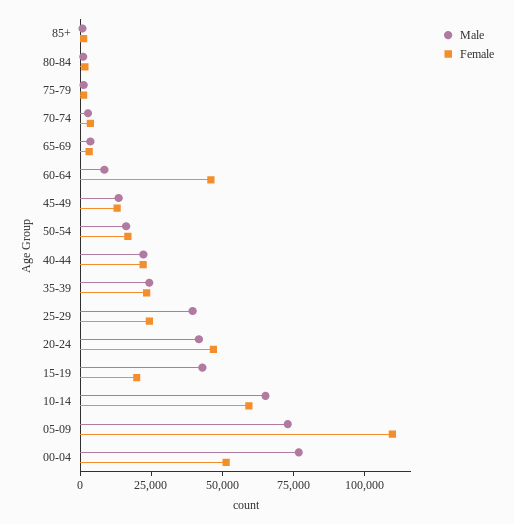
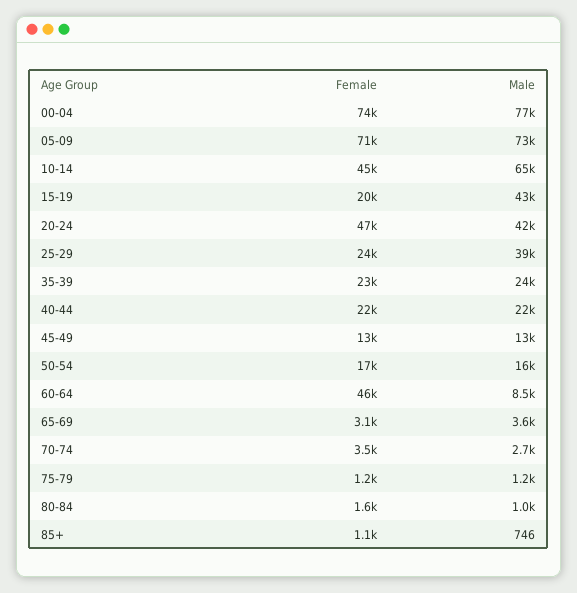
  {
    "Male": {
      "85+": 746,
      "80-84": 1000,
      "75-79": 1200,
      "70-74": 2700,
      "65-69": 3600,
      "60-64": 8500,
      "45-49": 13000,
      "50-54": 16000,
      "40-44": 22000,
      "35-39": 24000,
      "25-29": 39000,
      "20-24": 42000,
      "15-19": 43000,
      "10-14": 65000,
      "05-09": 73000,
      "00-04": 77000
    },
    "Female": {
      "85+": 1100,
      "80-84": 1600,
      "75-79": 1200,
      "70-74": 3500,
      "65-69": 3100,
      "60-64": 46000,
      "45-49": 13000,
      "50-54": 17000,
      "40-44": 22000,
      "35-39": 23000,
      "25-29": 24000,
      "20-24": 47000,
      "15-19": 20000,
-     "10-14": 60000,
+     "10-14": 45000,
-     "05-09": 110000,
+     "05-09": 71000,
-     "00-04": 50000
+     "00-04": 74000
    }
  }

